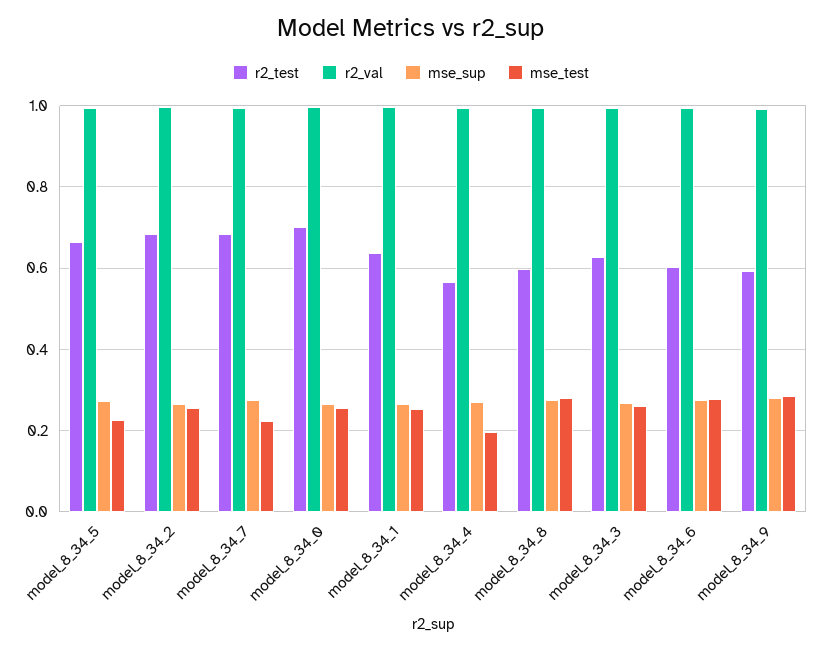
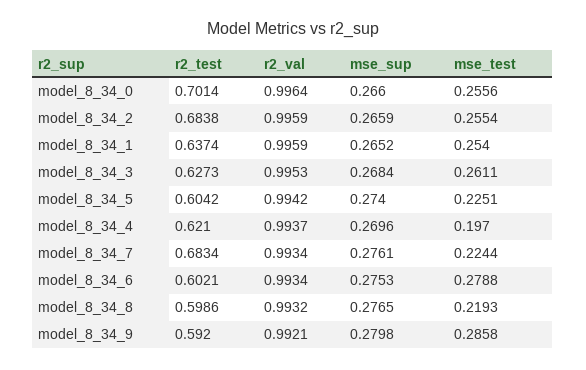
  {
    "r2_test": {
-     "model_8_34_5": 0.66,
+     "model_8_34_5": 0.6042,
      "model_8_34_2": 0.6838,
      "model_8_34_7": 0.6834,
      "model_8_34_0": 0.7014,
      "model_8_34_1": 0.6374,
-     "model_8_34_4": 0.56,
+     "model_8_34_4": 0.621,
      "model_8_34_8": 0.5986,
      "model_8_34_3": 0.6273,
      "model_8_34_6": 0.6021,
      "model_8_34_9": 0.592
    },
    "r2_val": {
      "model_8_34_5": 0.9942,
      "model_8_34_2": 0.9959,
      "model_8_34_7": 0.9934,
      "model_8_34_0": 0.9964,
      "model_8_34_1": 0.9959,
      "model_8_34_4": 0.9937,
      "model_8_34_8": 0.9932,
      "model_8_34_3": 0.9953,
      "model_8_34_6": 0.9934,
      "model_8_34_9": 0.9921
    },
    "mse_sup": {
      "model_8_34_5": 0.274,
      "model_8_34_2": 0.2659,
      "model_8_34_7": 0.2761,
      "model_8_34_0": 0.266,
      "model_8_34_1": 0.2652,
      "model_8_34_4": 0.2696,
      "model_8_34_8": 0.2765,
      "model_8_34_3": 0.2684,
      "model_8_34_6": 0.2753,
      "model_8_34_9": 0.2798
    },
    "mse_test": {
      "model_8_34_5": 0.2251,
      "model_8_34_2": 0.2554,
      "model_8_34_7": 0.2244,
      "model_8_34_0": 0.2556,
      "model_8_34_1": 0.254,
      "model_8_34_4": 0.197,
-     "model_8_34_8": 0.28,
+     "model_8_34_8": 0.2193,
      "model_8_34_3": 0.2611,
      "model_8_34_6": 0.2788,
      "model_8_34_9": 0.2858
    }
  }

